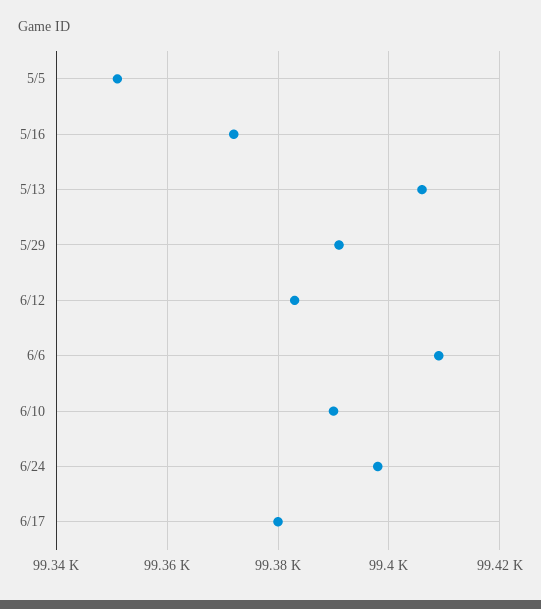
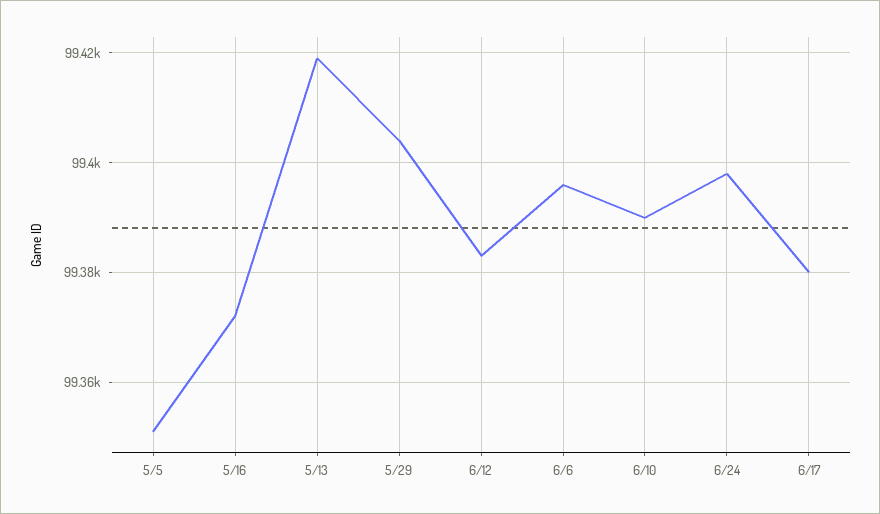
  {
    "5/5": 99350,
    "5/16": 99370,
-   "5/13": 99405,
+   "5/13": 99420,
-   "5/29": 99390,
+   "5/29": 99405,
    "6/12": 99385,
-   "6/6": 99410,
+   "6/6": 99395,
    "6/10": 99390,
    "6/24": 99400,
    "6/17": 99380
  }

